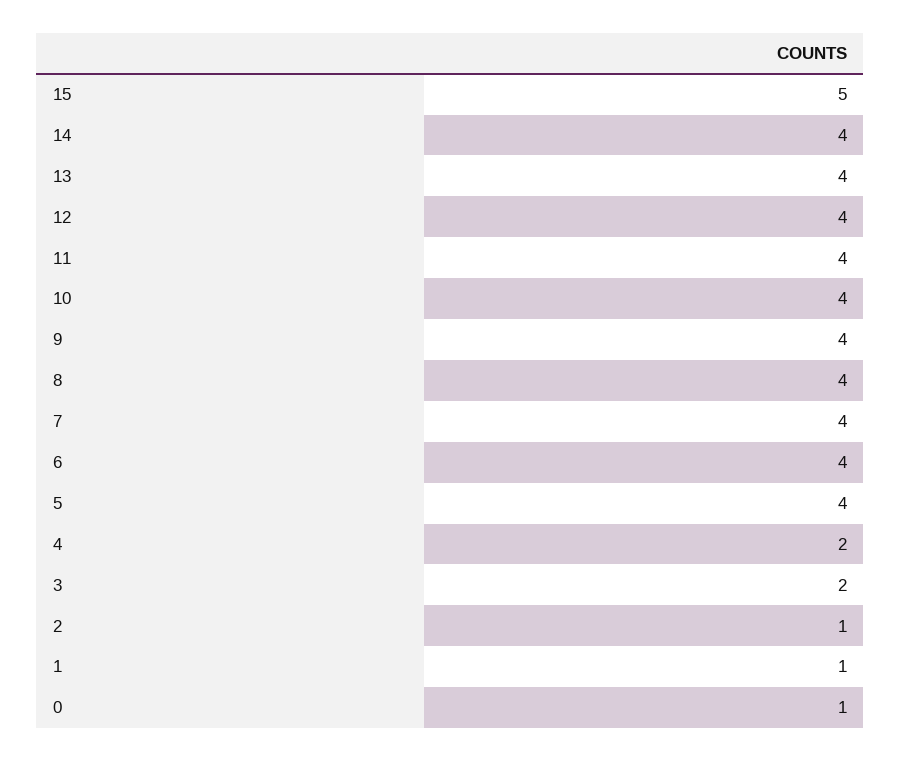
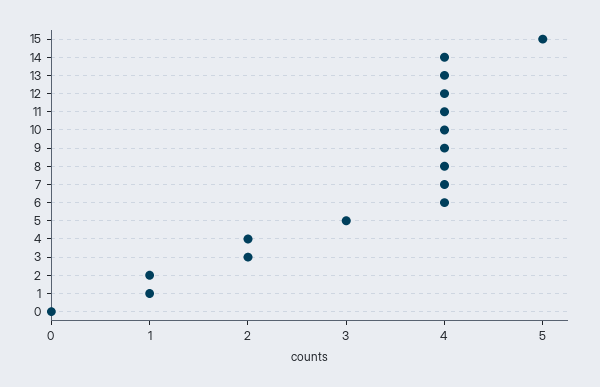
  {
    "15": 5,
    "14": 4,
    "13": 4,
    "12": 4,
    "11": 4,
    "10": 4,
    "9": 4,
    "8": 4,
    "7": 4,
    "6": 4,
-   "5": 4,
+   "5": 3,
    "4": 2,
    "3": 2,
    "2": 1,
    "1": 1,
-   "0": 1
+   "0": 0
  }

